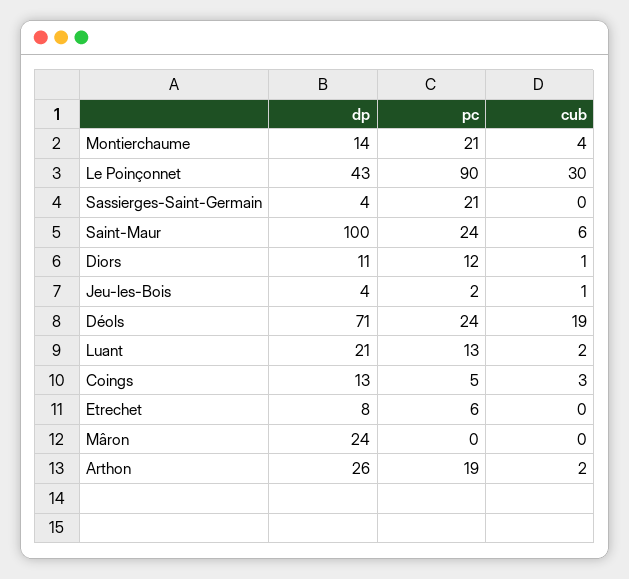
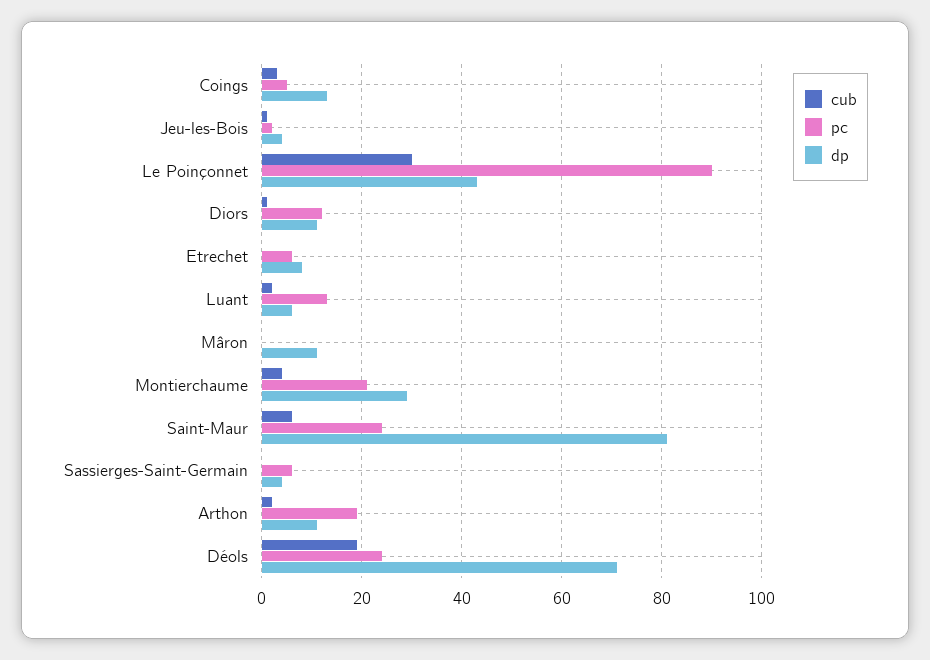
  {
    "dp": {
-     "Montierchaume": 14,
+     "Montierchaume": 30,
      "Le Poinçonnet": 43,
      "Sassierges-Saint-Germain": 4,
-     "Saint-Maur": 100,
+     "Saint-Maur": 80,
      "Diors": 11,
      "Jeu-les-Bois": 4,
      "Déols": 71,
-     "Luant": 21,
+     "Luant": 5,
      "Coings": 13,
      "Etrechet": 8,
-     "Mâron": 24,
+     "Mâron": 10,
-     "Arthon": 26
+     "Arthon": 10
    },
    "pc": {
      "Montierchaume": 21,
      "Le Poinçonnet": 90,
-     "Sassierges-Saint-Germain": 21,
+     "Sassierges-Saint-Germain": 5,
      "Saint-Maur": 24,
      "Diors": 12,
      "Jeu-les-Bois": 2,
      "Déols": 24,
      "Luant": 13,
      "Coings": 5,
      "Etrechet": 6,
      "Mâron": 0,
      "Arthon": 19
    },
    "cub": {
      "Montierchaume": 4,
      "Le Poinçonnet": 30,
      "Sassierges-Saint-Germain": 0,
      "Saint-Maur": 6,
      "Diors": 1,
      "Jeu-les-Bois": 1,
      "Déols": 19,
      "Luant": 2,
      "Coings": 3,
      "Etrechet": 0,
      "Mâron": 0,
      "Arthon": 2
    }
  }

